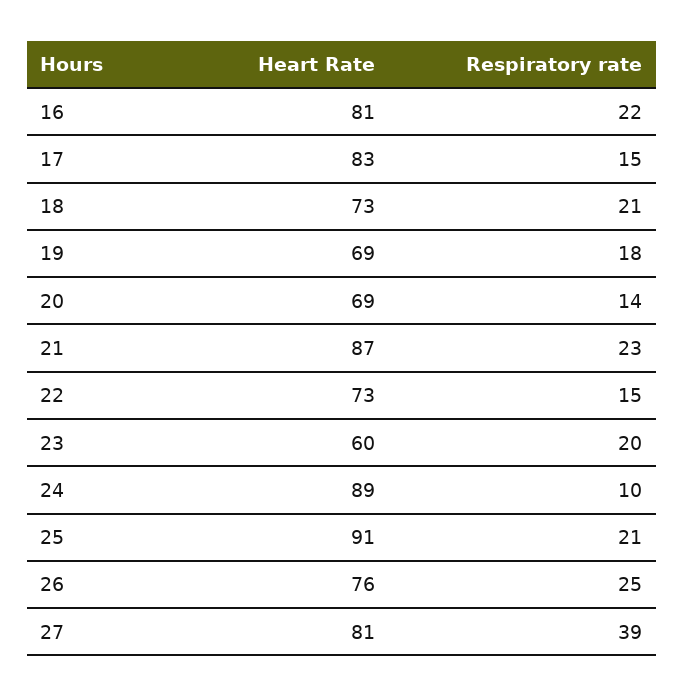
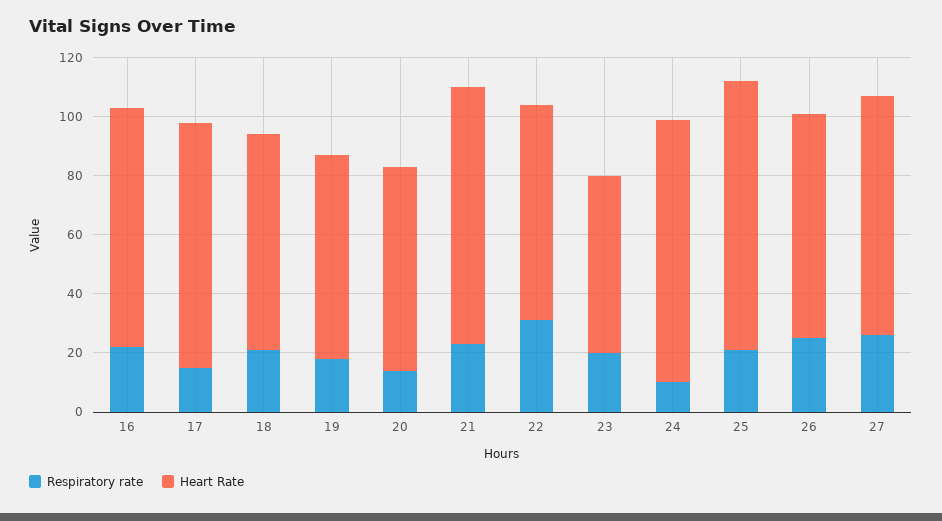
  {
    "Heart Rate": {
      "16": 81,
      "17": 83,
      "18": 73,
      "19": 69,
      "20": 69,
      "21": 87,
      "22": 73,
      "23": 60,
      "24": 89,
      "25": 91,
      "26": 76,
      "27": 81
    },
    "Respiratory rate": {
      "16": 22,
      "17": 15,
      "18": 21,
      "19": 18,
      "20": 14,
      "21": 23,
-     "22": 15,
+     "22": 30,
      "23": 20,
      "24": 10,
      "25": 21,
      "26": 25,
-     "27": 39
+     "27": 25
    }
  }

